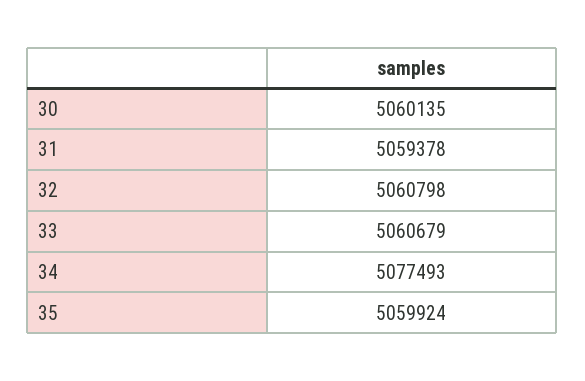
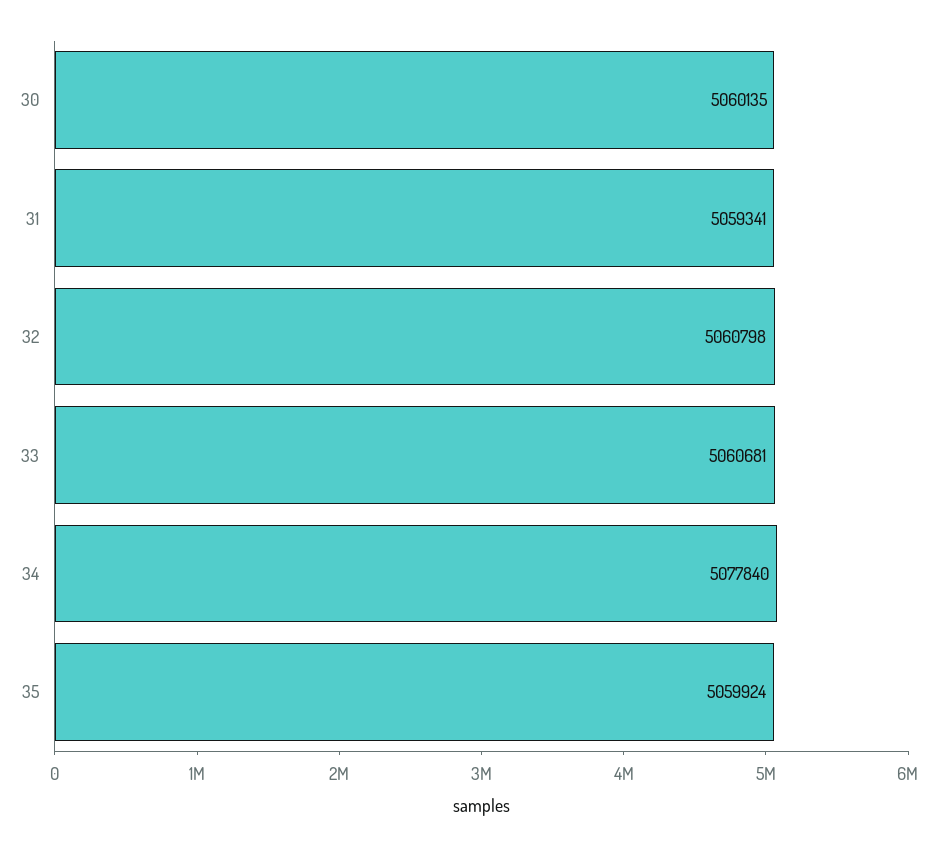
  {
    "30": 5060135,
-   "31": 5059378,
+   "31": 5059341,
    "32": 5060798,
-   "33": 5060679,
+   "33": 5060681,
-   "34": 5077493,
+   "34": 5077840,
    "35": 5059924
  }

